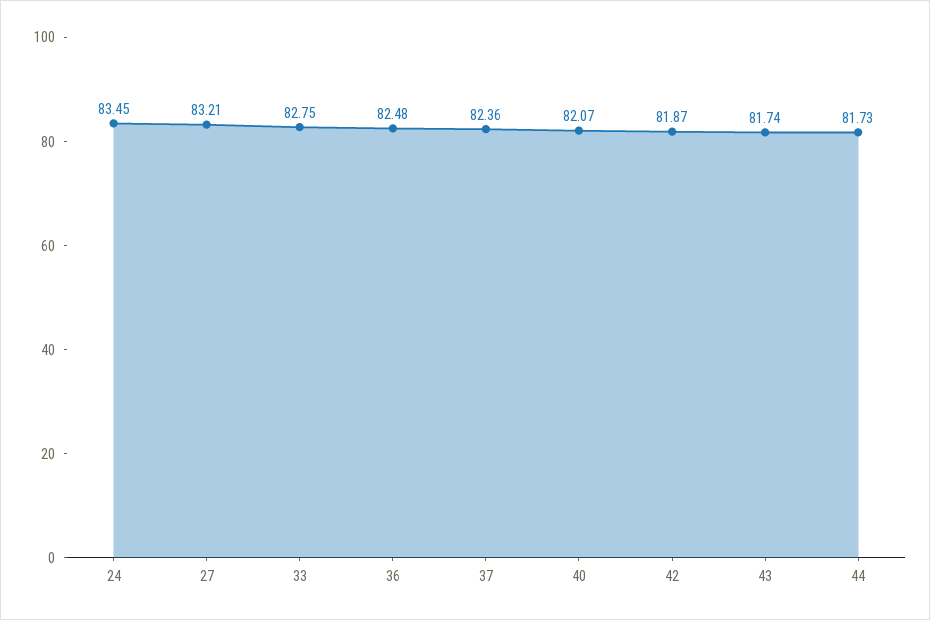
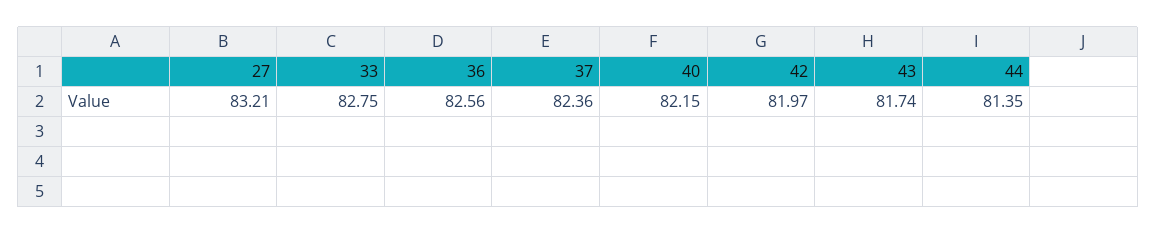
  {
-   "24": 83.45,
    "27": 83.21,
    "33": 82.75,
-   "36": 82.48,
+   "36": 82.56,
    "37": 82.36,
-   "40": 82.07,
+   "40": 82.15,
-   "42": 81.87,
+   "42": 81.97,
    "43": 81.74,
-   "44": 81.73
+   "44": 81.35
  }

